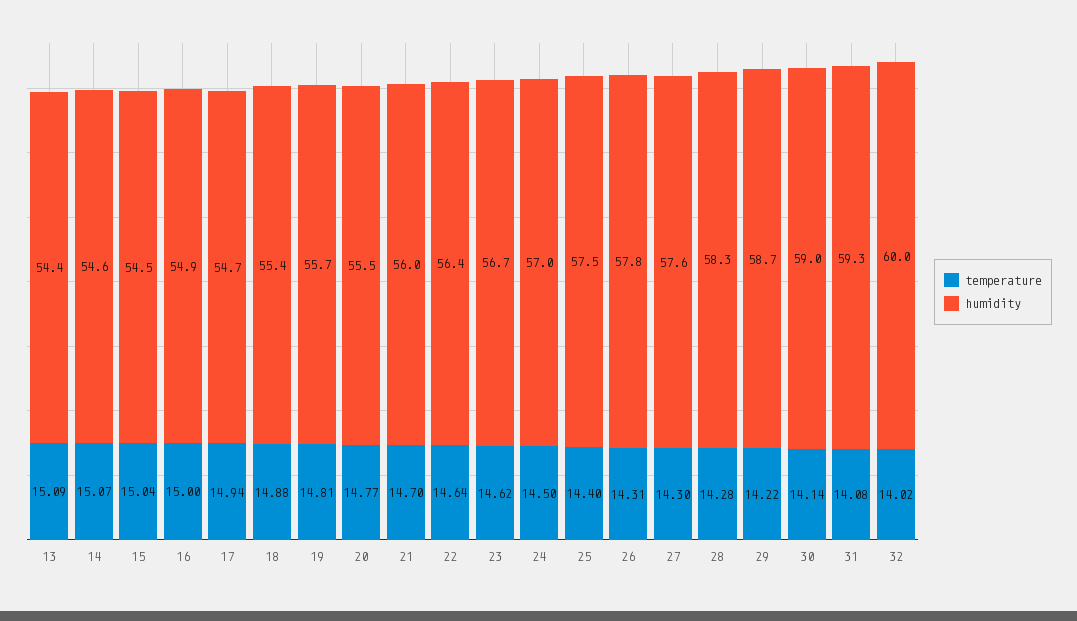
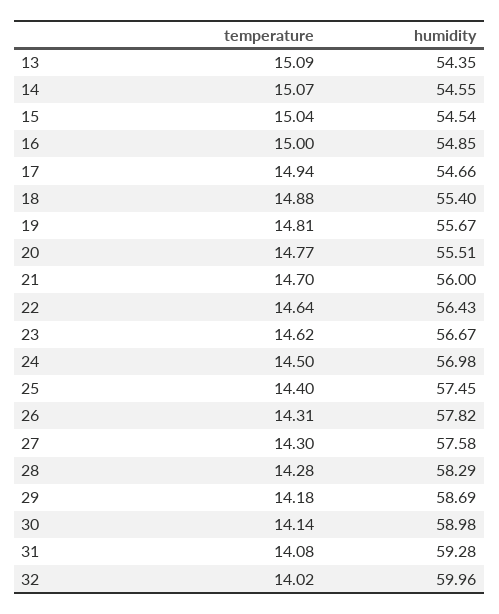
  {
    "temperature": {
      "13": 15.09,
      "14": 15.07,
      "15": 15.04,
      "16": 15,
      "17": 14.94,
      "18": 14.88,
      "19": 14.81,
      "20": 14.77,
      "21": 14.7,
      "22": 14.64,
      "23": 14.62,
      "24": 14.5,
      "25": 14.4,
      "26": 14.31,
      "27": 14.3,
      "28": 14.28,
-     "29": 14.22,
+     "29": 14.18,
      "30": 14.14,
      "31": 14.08,
      "32": 14.02
    },
    "humidity": {
      "13": 54.35,
      "14": 54.55,
      "15": 54.54,
      "16": 54.85,
      "17": 54.66,
      "18": 55.4,
      "19": 55.67,
      "20": 55.51,
      "21": 56,
      "22": 56.43,
      "23": 56.67,
      "24": 56.98,
      "25": 57.45,
      "26": 57.82,
      "27": 57.58,
      "28": 58.29,
      "29": 58.69,
      "30": 58.98,
      "31": 59.28,
      "32": 59.96
    }
  }

